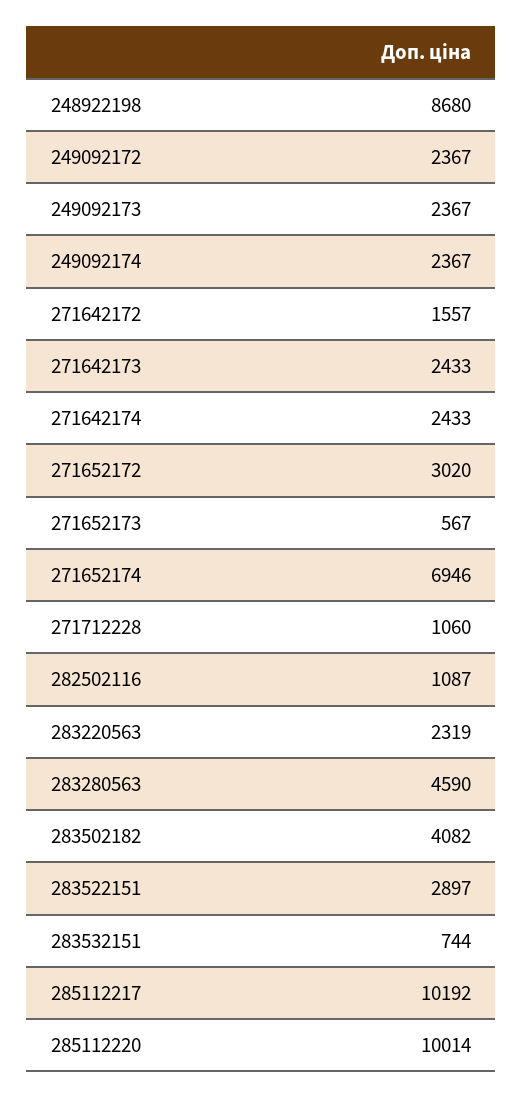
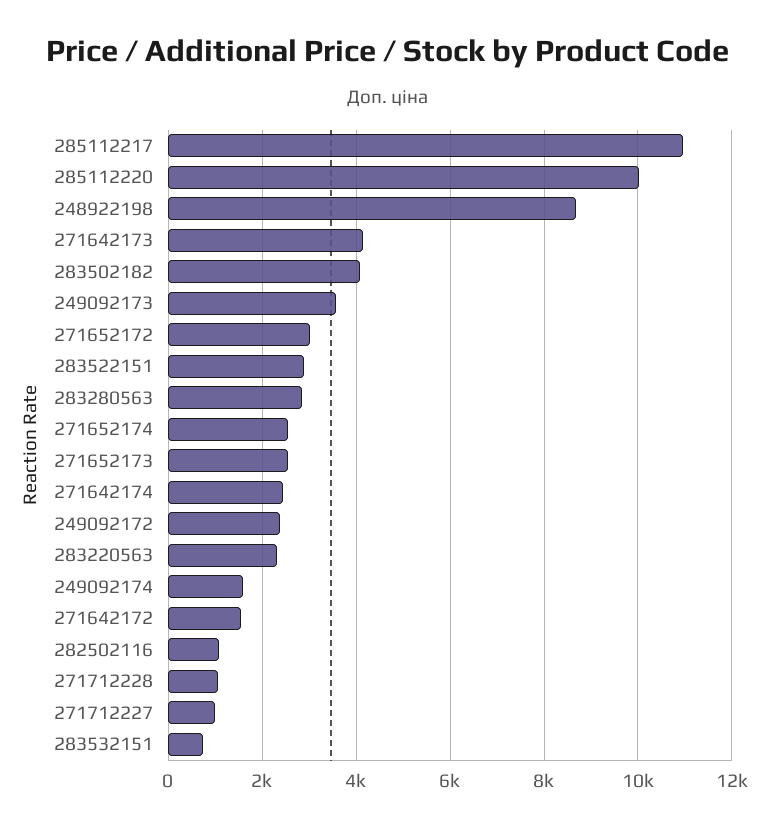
  {
    "248922198": 8680,
    "249092172": 2367,
-   "249092173": 2367,
+   "249092173": 3600,
-   "249092174": 2367,
+   "249092174": 1600,
    "271642172": 1557,
-   "271642173": 2433,
+   "271642173": 4200,
    "271642174": 2433,
    "271652172": 3020,
-   "271652173": 567,
+   "271652173": 2600,
-   "271652174": 6946,
+   "271652174": 2600,
    "271712228": 1060,
    "282502116": 1087,
    "283220563": 2319,
-   "283280563": 4590,
+   "283280563": 2800,
    "283502182": 4082,
    "283522151": 2897,
    "283532151": 744,
-   "285112217": 10192,
+   "285112217": 11000,
-   "285112220": 10014
+   "285112220": 10014,
+   "271712227": 1000
  }

